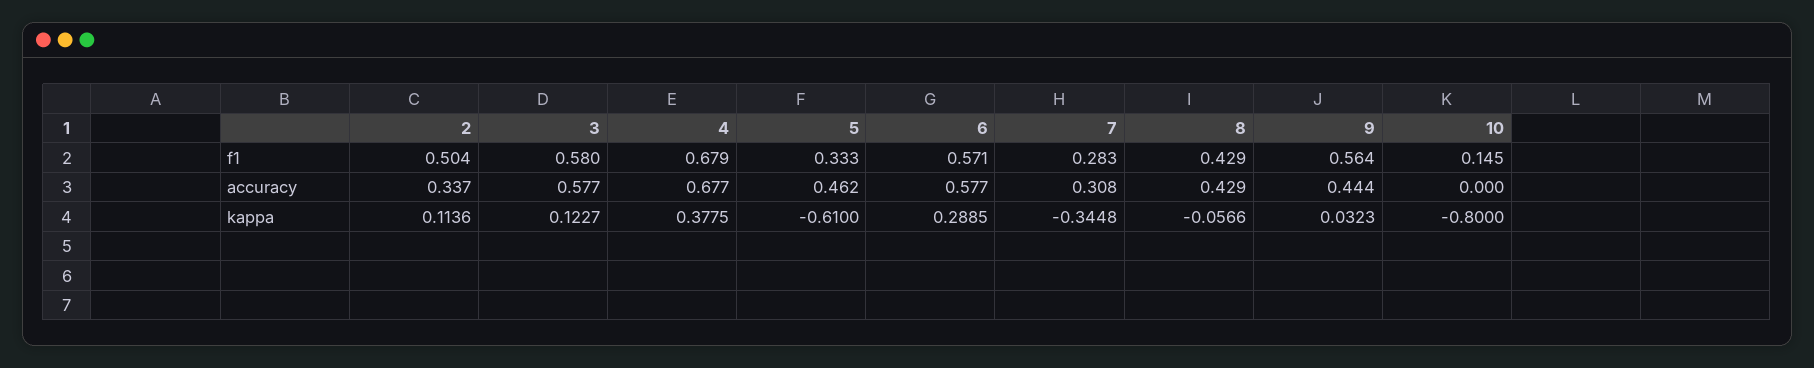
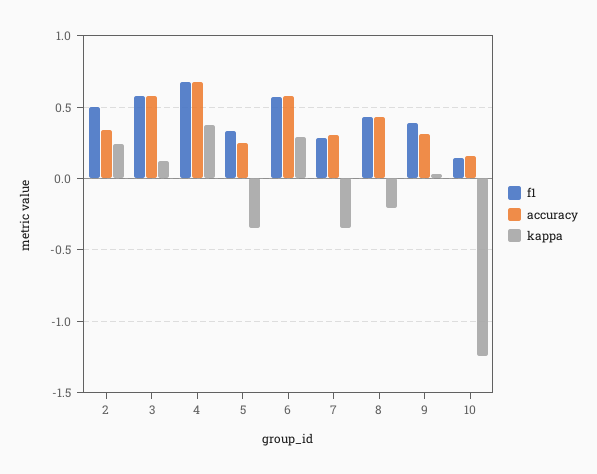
  {
    "f1": {
      "2": 0.504,
      "3": 0.58,
      "4": 0.679,
      "5": 0.333,
      "6": 0.571,
      "7": 0.283,
      "8": 0.429,
-     "9": 0.564,
+     "9": 0.4,
      "10": 0.145
    },
    "accuracy": {
      "2": 0.337,
      "3": 0.577,
      "4": 0.677,
-     "5": 0.462,
+     "5": 0.25,
      "6": 0.577,
      "7": 0.308,
      "8": 0.429,
-     "9": 0.444,
+     "9": 0.3,
-     "10": 0
+     "10": 0.15
    },
    "kappa": {
-     "2": 0.1136,
+     "2": 0.25,
      "3": 0.1227,
      "4": 0.3775,
-     "5": -0.61,
+     "5": -0.35,
      "6": 0.2885,
      "7": -0.3448,
-     "8": -0.0566,
+     "8": -0.2,
      "9": 0.0323,
-     "10": -0.8
+     "10": -1.25
    }
  }

